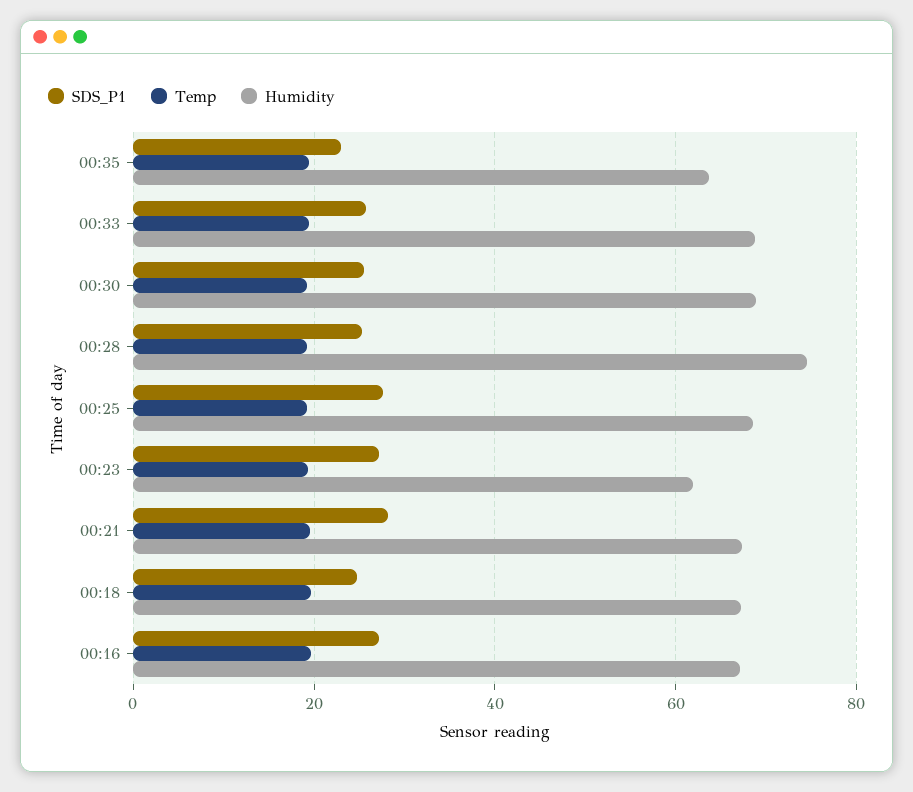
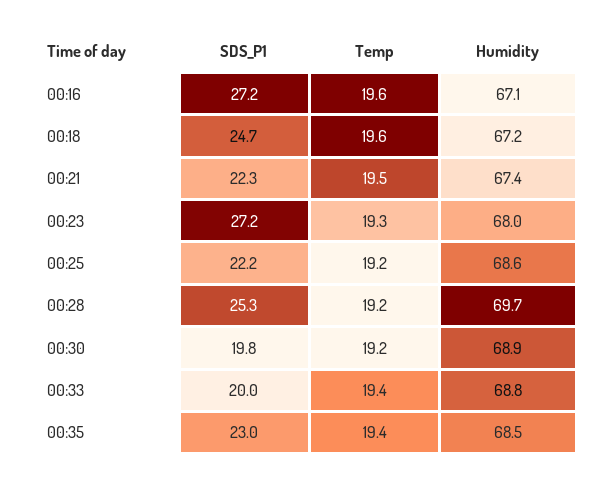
  {
    "SDS_P1": {
      "00:35": 23,
-     "00:33": 26,
+     "00:33": 20,
-     "00:30": 26,
+     "00:30": 19.8,
      "00:28": 25.3,
-     "00:25": 28,
+     "00:25": 22.2,
      "00:23": 27.2,
-     "00:21": 28,
+     "00:21": 22.3,
      "00:18": 24.7,
      "00:16": 27.2
    },
    "Temp": {
      "00:35": 19.4,
      "00:33": 19.4,
      "00:30": 19.2,
      "00:28": 19.2,
      "00:25": 19.2,
      "00:23": 19.3,
      "00:21": 19.5,
      "00:18": 19.6,
      "00:16": 19.6
    },
    "Humidity": {
-     "00:35": 64,
+     "00:35": 68.5,
      "00:33": 68.8,
      "00:30": 68.9,
-     "00:28": 74,
+     "00:28": 69.7,
      "00:25": 68.6,
-     "00:23": 62,
+     "00:23": 68,
      "00:21": 67.4,
      "00:18": 67.2,
      "00:16": 67.1
    }
  }

